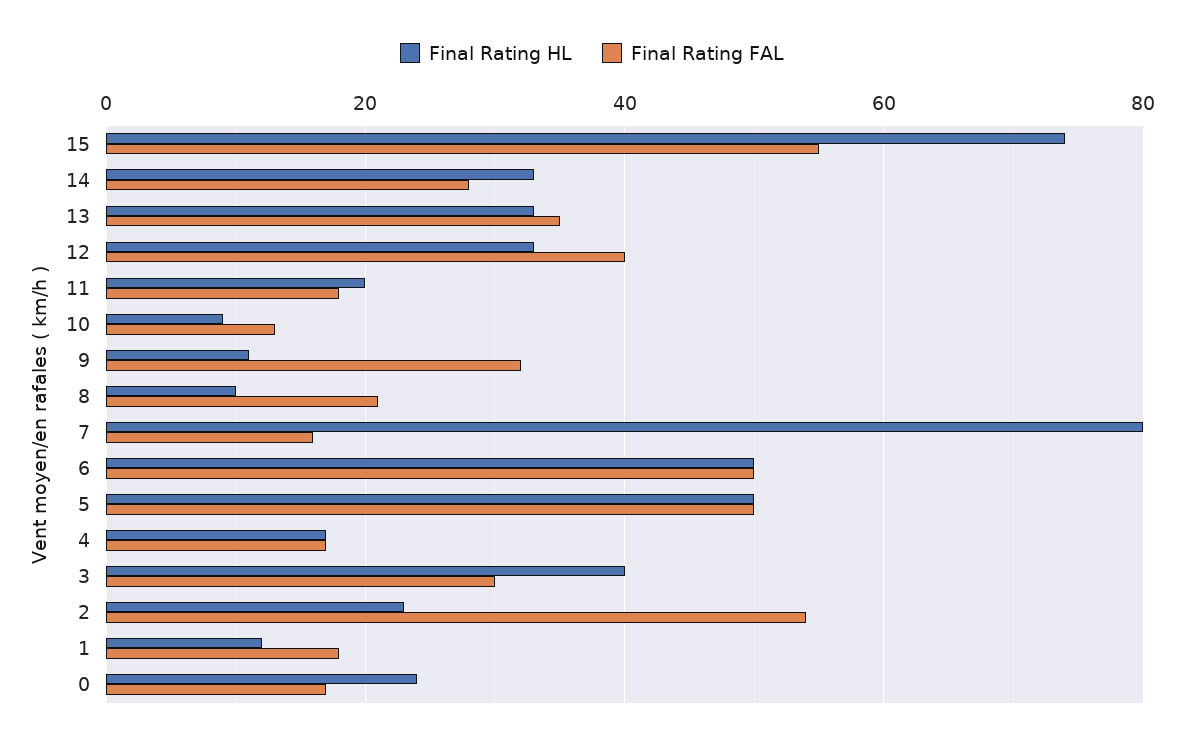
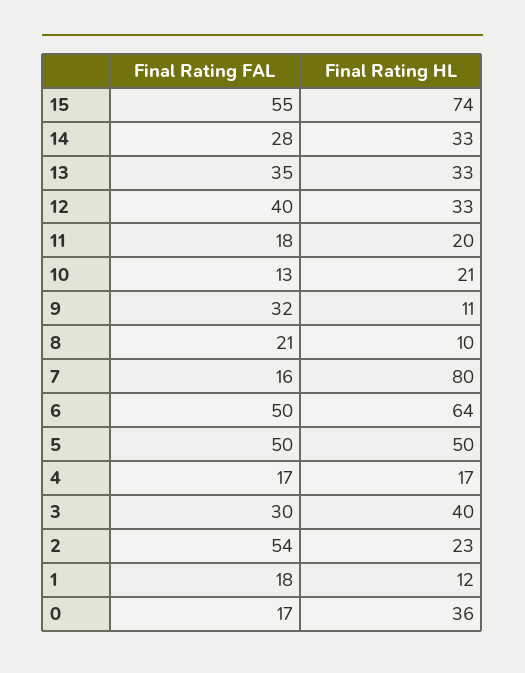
  {
    "Final Rating HL": {
      "15": 74,
      "14": 33,
      "13": 33,
      "12": 33,
      "11": 20,
-     "10": 10,
+     "10": 21,
      "9": 11,
      "8": 10,
      "7": 80,
-     "6": 50,
+     "6": 64,
      "5": 50,
      "4": 17,
      "3": 40,
      "2": 23,
      "1": 12,
-     "0": 25
+     "0": 36
    },
    "Final Rating FAL": {
      "15": 55,
      "14": 28,
      "13": 35,
      "12": 40,
      "11": 18,
      "10": 13,
      "9": 32,
      "8": 21,
      "7": 16,
      "6": 50,
      "5": 50,
      "4": 17,
      "3": 30,
      "2": 54,
      "1": 18,
      "0": 17
    }
  }

